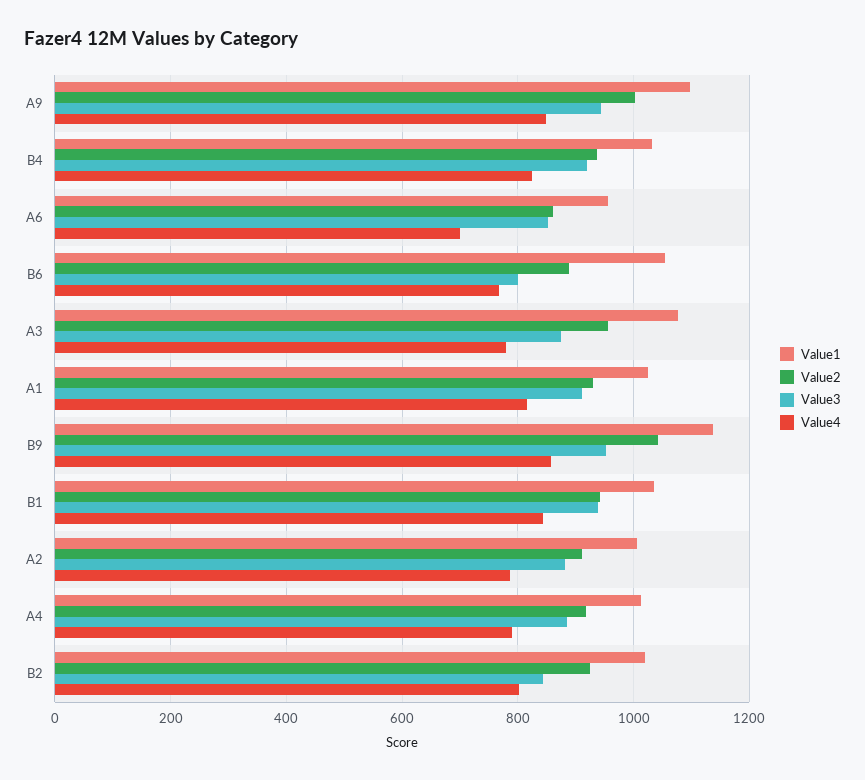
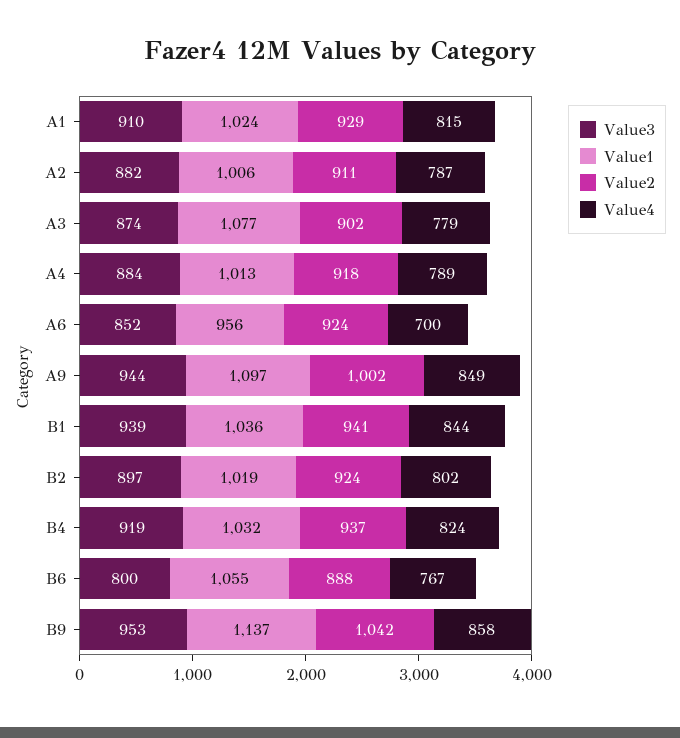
  {
    "Value1": {
      "A9": 1097,
      "B4": 1032,
      "A6": 956,
      "B6": 1055,
      "A3": 1077,
      "A1": 1024,
      "B9": 1137,
      "B1": 1036,
      "A2": 1006,
      "A4": 1013,
      "B2": 1019
    },
    "Value2": {
      "A9": 1002,
      "B4": 937,
-     "A6": 860,
+     "A6": 924,
      "B6": 888,
-     "A3": 960,
+     "A3": 902,
      "A1": 929,
      "B9": 1042,
      "B1": 941,
      "A2": 911,
      "A4": 918,
      "B2": 924
    },
    "Value3": {
      "A9": 944,
      "B4": 919,
      "A6": 852,
      "B6": 800,
      "A3": 874,
      "A1": 910,
      "B9": 953,
      "B1": 939,
      "A2": 882,
      "A4": 884,
-     "B2": 840
+     "B2": 897
    },
    "Value4": {
      "A9": 849,
      "B4": 824,
      "A6": 700,
      "B6": 767,
      "A3": 779,
      "A1": 815,
      "B9": 858,
      "B1": 844,
      "A2": 787,
      "A4": 789,
      "B2": 802
    }
  }

